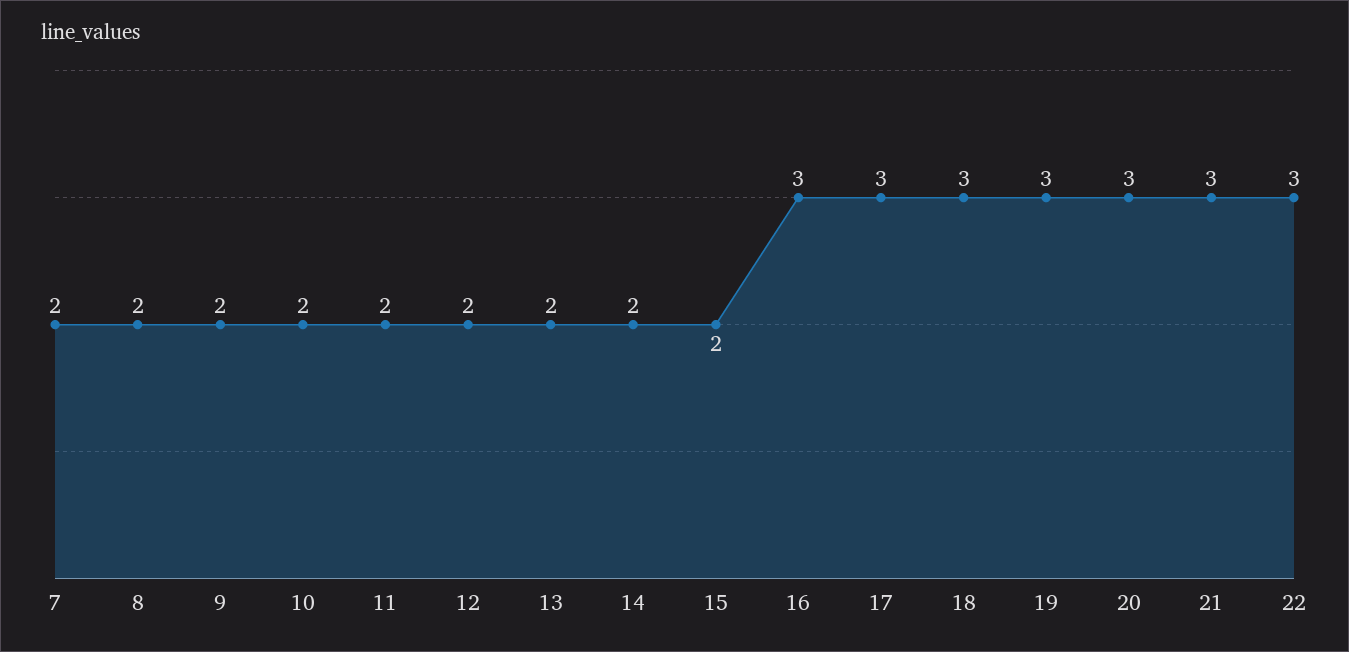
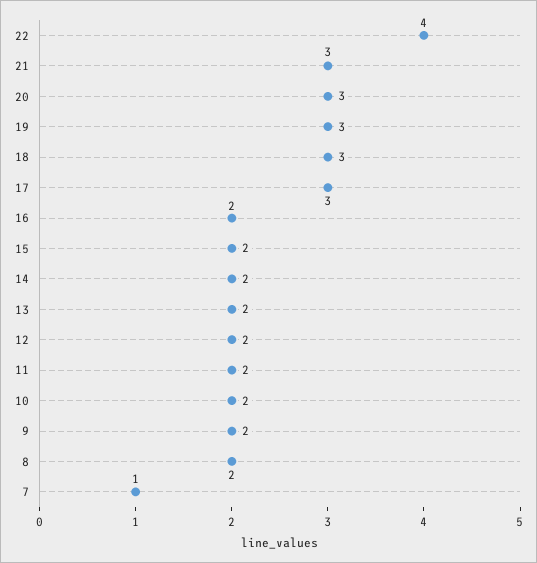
  {
-   "7": 2,
+   "7": 1,
    "8": 2,
    "9": 2,
    "10": 2,
    "11": 2,
    "12": 2,
    "13": 2,
    "14": 2,
    "15": 2,
-   "16": 3,
+   "16": 2,
    "17": 3,
    "18": 3,
    "19": 3,
    "20": 3,
    "21": 3,
-   "22": 3
+   "22": 4
  }

